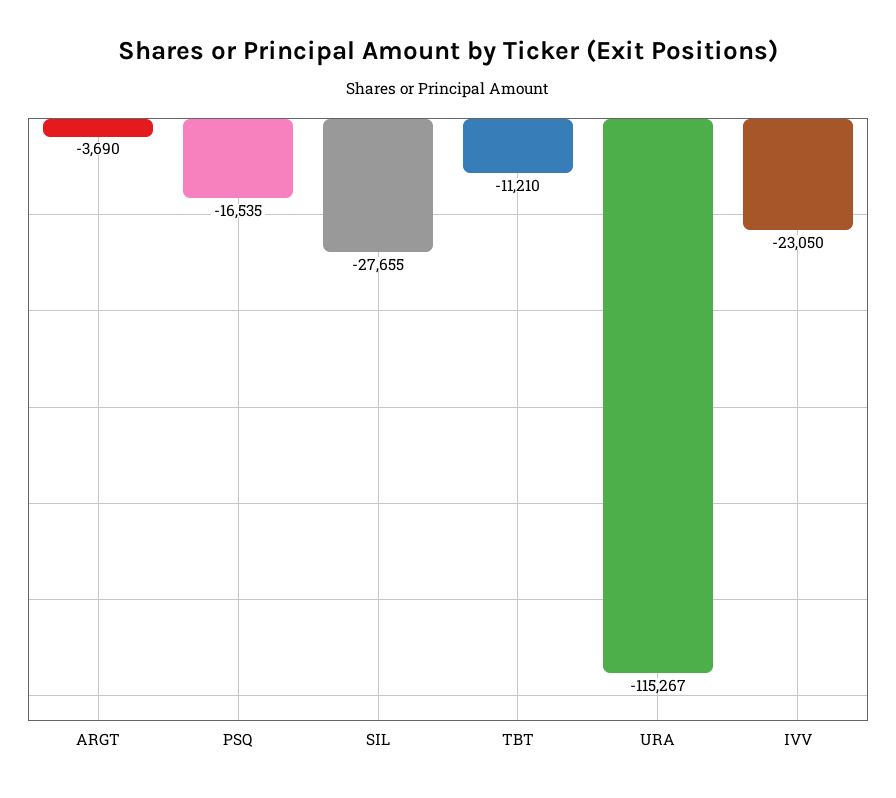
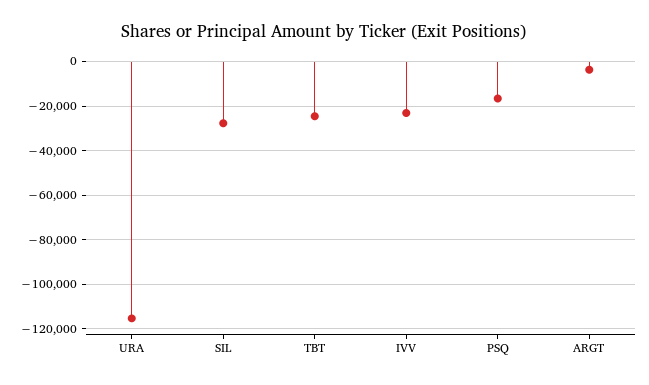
  {
    "ARGT": -3690,
    "PSQ": -16535,
    "SIL": -27655,
-   "TBT": -11210,
+   "TBT": -25000,
    "URA": -115267,
    "IVV": -23050
  }

